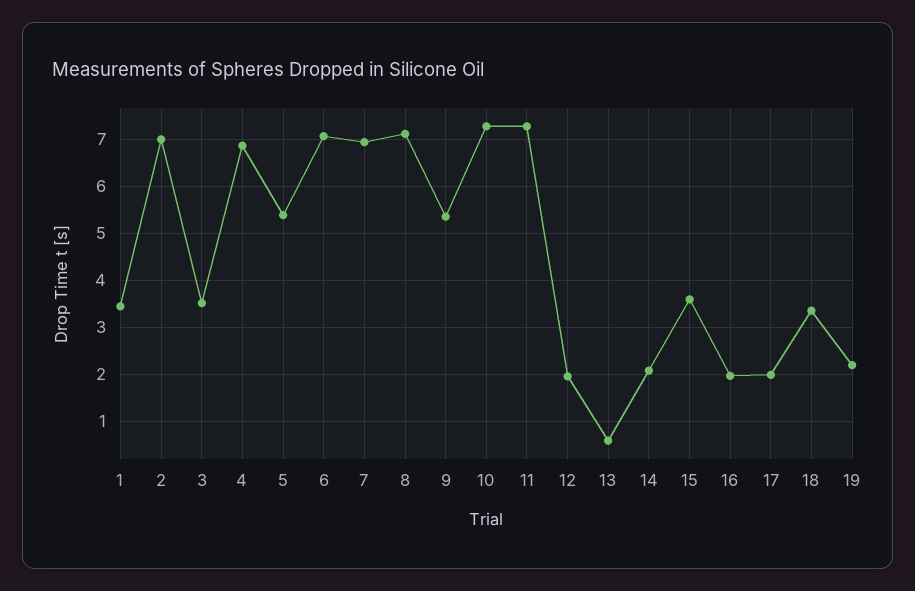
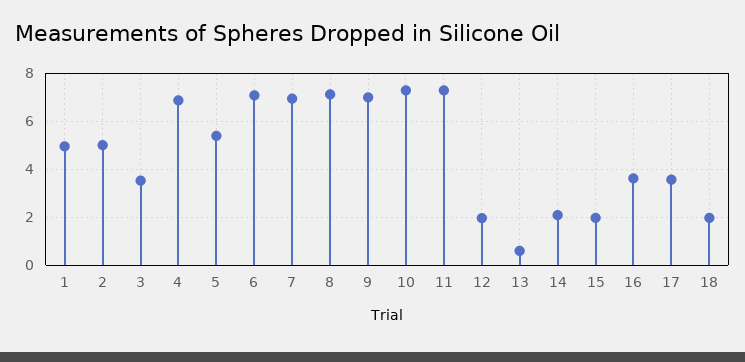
  {
-   "1": 3.4,
+   "1": 5,
-   "2": 7,
+   "2": 5,
    "3": 3.6,
    "4": 6.8,
    "5": 5.4,
    "6": 7,
    "7": 7,
    "8": 7.2,
-   "9": 5.4,
+   "9": 7,
    "10": 7.2,
    "11": 7.2,
    "12": 2,
    "13": 0.6,
    "14": 2,
-   "15": 3.6,
+   "15": 2,
-   "16": 2,
+   "16": 3.5,
-   "17": 2,
+   "17": 3.5,
-   "18": 3.4,
+   "18": 2
-   "19": 2.2
  }

